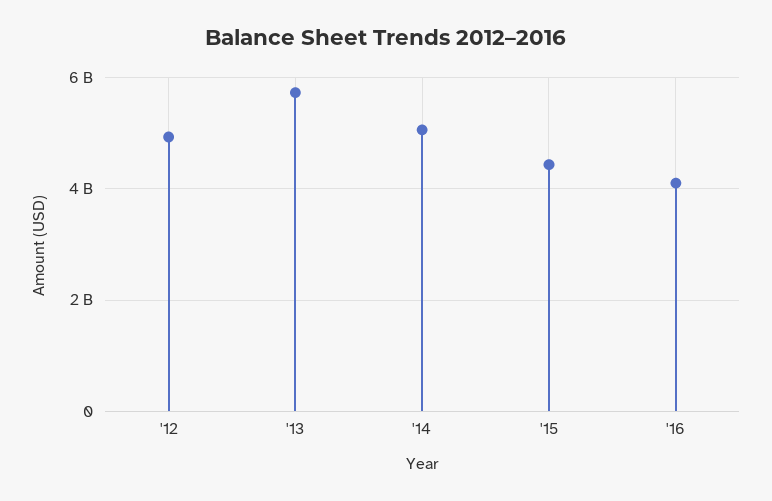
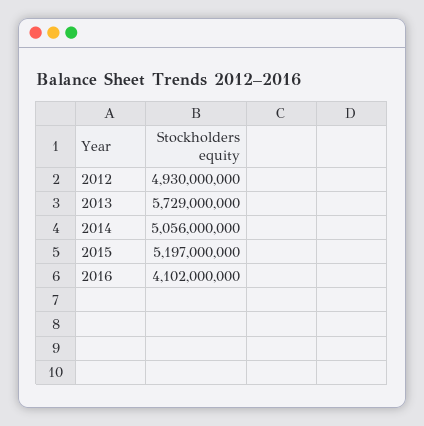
  {
    "'12": 4930000000,
    "'13": 5729000000,
    "'14": 5056000000,
-   "'15": 4400000000,
+   "'15": 5197000000,
    "'16": 4102000000
  }

